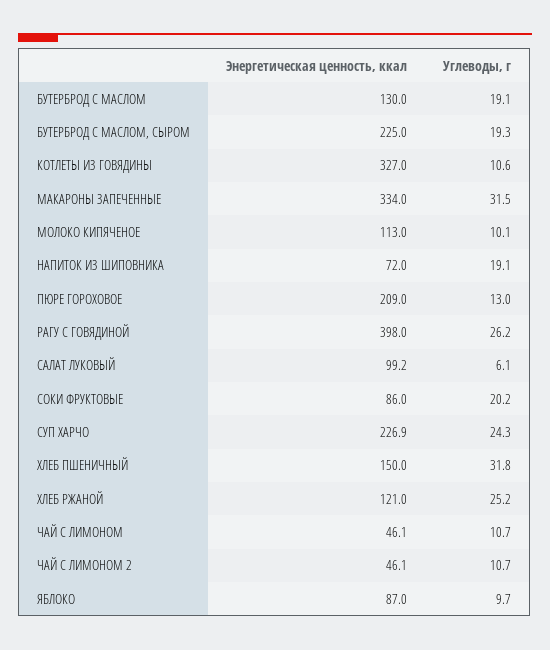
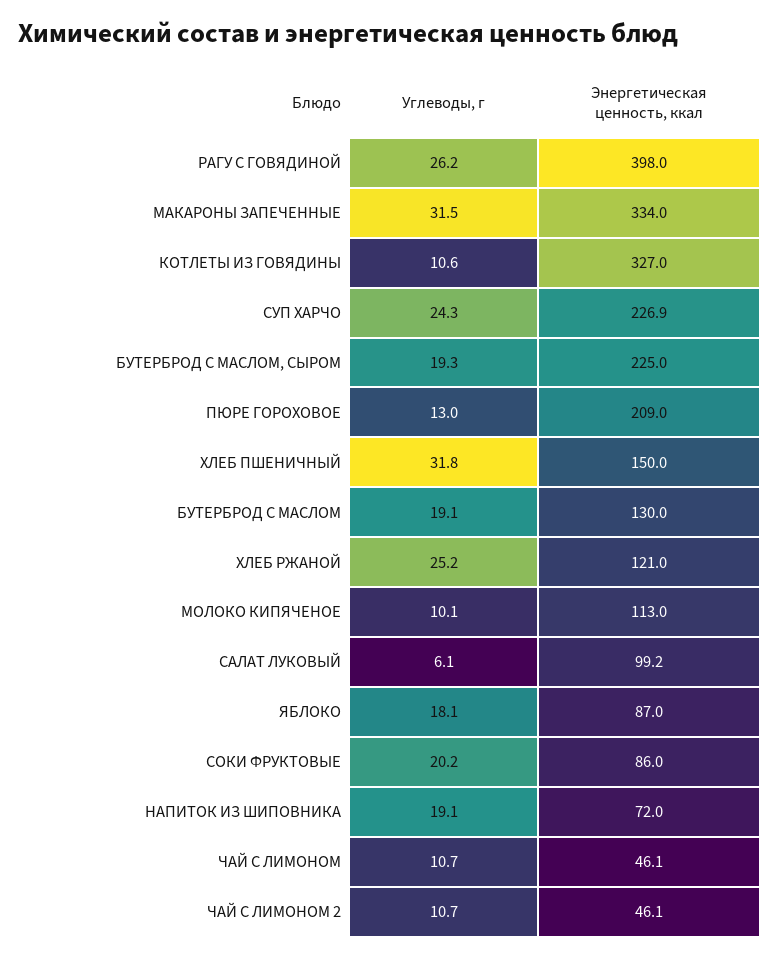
  {
    "Энергетическая ценность, ккал": {
      "БУТЕРБРОД С МАСЛОМ": 130,
      "БУТЕРБРОД С МАСЛОМ, СЫРОМ": 225,
      "КОТЛЕТЫ ИЗ ГОВЯДИНЫ": 327,
      "МАКАРОНЫ ЗАПЕЧЕННЫЕ": 334,
      "МОЛОКО КИПЯЧЕНОЕ": 113,
      "НАПИТОК ИЗ ШИПОВНИКА": 72,
      "ПЮРЕ ГОРОХОВОЕ": 209,
      "РАГУ С ГОВЯДИНОЙ": 398,
      "САЛАТ ЛУКОВЫЙ": 99.2,
      "СОКИ ФРУКТОВЫЕ": 86,
      "СУП ХАРЧО": 226.9,
      "ХЛЕБ ПШЕНИЧНЫЙ": 150,
      "ХЛЕБ РЖАНОЙ": 121,
      "ЧАЙ С ЛИМОНОМ": 46.1,
      "ЧАЙ С ЛИМОНОМ 2": 46.1,
      "ЯБЛОКО": 87
    },
    "Углеводы, г": {
      "БУТЕРБРОД С МАСЛОМ": 19.1,
      "БУТЕРБРОД С МАСЛОМ, СЫРОМ": 19.3,
      "КОТЛЕТЫ ИЗ ГОВЯДИНЫ": 10.6,
      "МАКАРОНЫ ЗАПЕЧЕННЫЕ": 31.5,
      "МОЛОКО КИПЯЧЕНОЕ": 10.1,
      "НАПИТОК ИЗ ШИПОВНИКА": 19.1,
      "ПЮРЕ ГОРОХОВОЕ": 13,
      "РАГУ С ГОВЯДИНОЙ": 26.2,
      "САЛАТ ЛУКОВЫЙ": 6.1,
      "СОКИ ФРУКТОВЫЕ": 20.2,
      "СУП ХАРЧО": 24.3,
      "ХЛЕБ ПШЕНИЧНЫЙ": 31.8,
      "ХЛЕБ РЖАНОЙ": 25.2,
      "ЧАЙ С ЛИМОНОМ": 10.7,
      "ЧАЙ С ЛИМОНОМ 2": 10.7,
-     "ЯБЛОКО": 9.7
+     "ЯБЛОКО": 18.1
    }
  }

